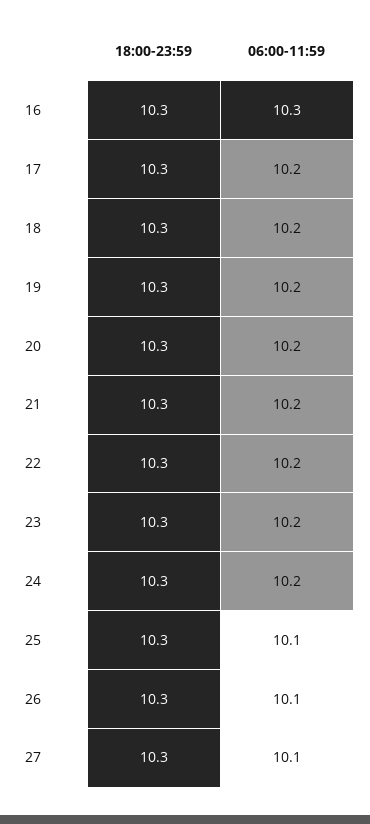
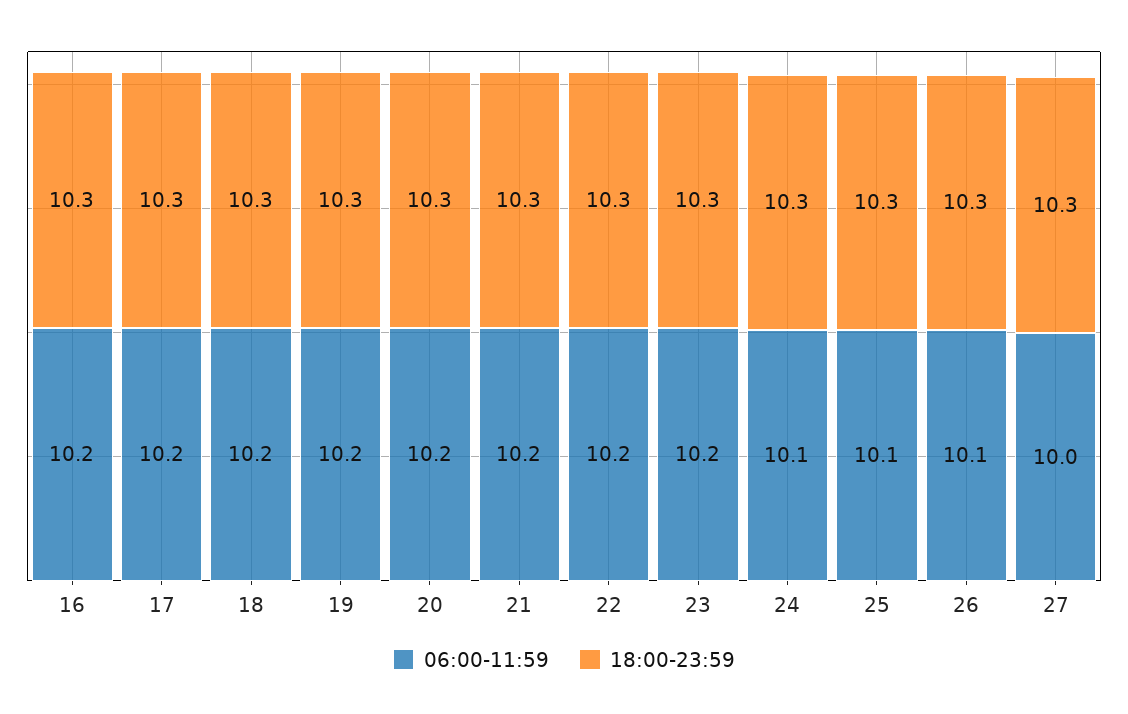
  {
    "18:00-23:59": {
      "16": 10.3,
      "17": 10.3,
      "18": 10.3,
      "19": 10.3,
      "20": 10.3,
      "21": 10.3,
      "22": 10.3,
      "23": 10.3,
      "24": 10.3,
      "25": 10.3,
      "26": 10.3,
      "27": 10.3
    },
    "06:00-11:59": {
-     "16": 10.3,
+     "16": 10.2,
      "17": 10.2,
      "18": 10.2,
      "19": 10.2,
      "20": 10.2,
      "21": 10.2,
      "22": 10.2,
      "23": 10.2,
-     "24": 10.2,
+     "24": 10.1,
      "25": 10.1,
      "26": 10.1,
-     "27": 10.1
+     "27": 10
    }
  }

